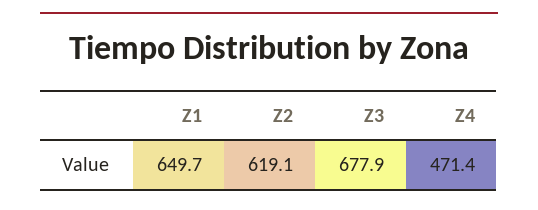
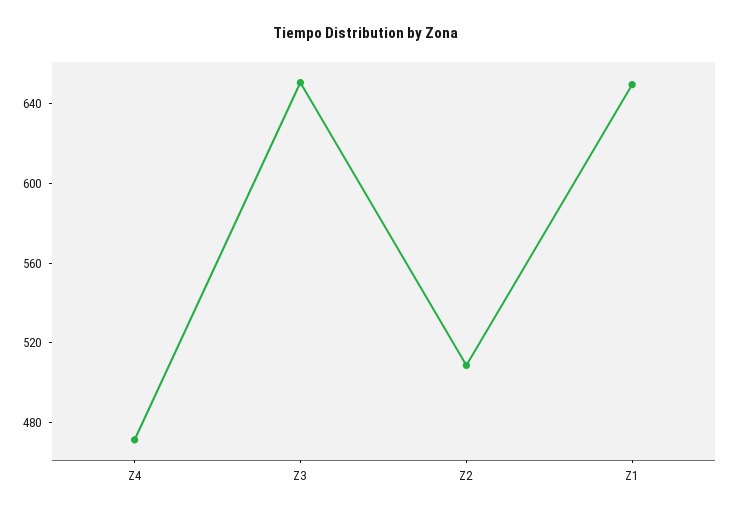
  {
    "Z1": 649.7,
-   "Z2": 619.1,
+   "Z2": 510,
-   "Z3": 677.9,
+   "Z3": 650,
    "Z4": 471.4
  }

